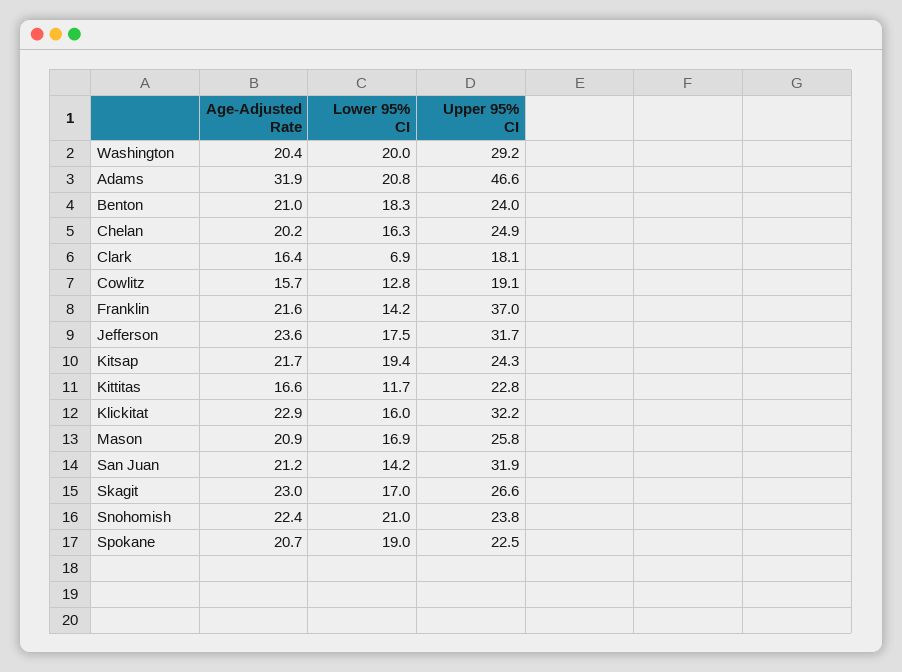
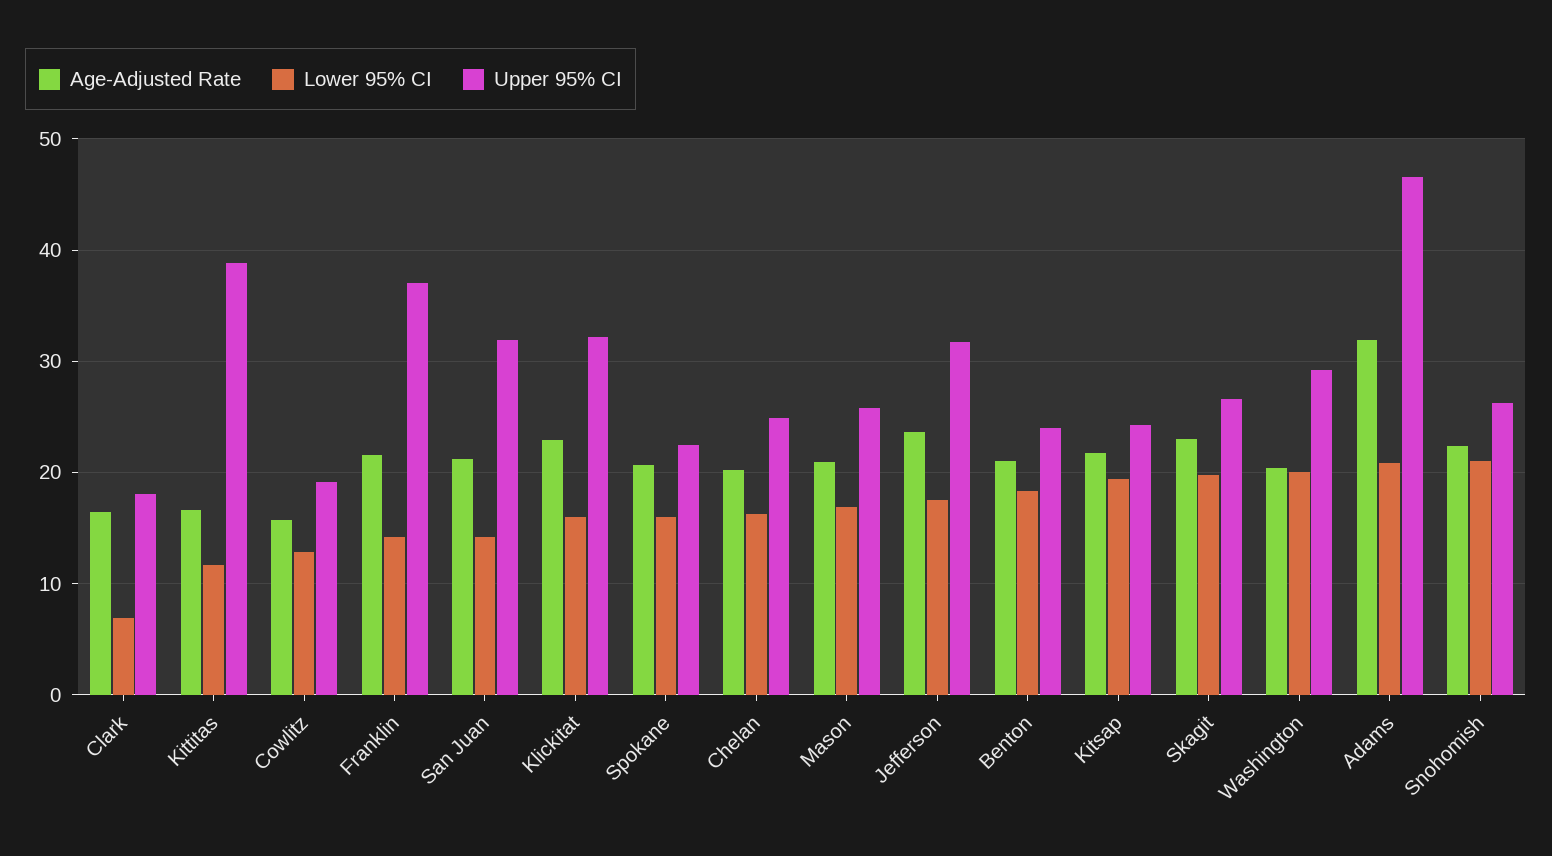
  {
    "Age-Adjusted Rate": {
      "Washington": 20.4,
      "Adams": 31.9,
      "Benton": 21,
      "Chelan": 20.2,
      "Clark": 16.4,
      "Cowlitz": 15.7,
      "Franklin": 21.6,
      "Jefferson": 23.6,
      "Kitsap": 21.7,
      "Kittitas": 16.6,
      "Klickitat": 22.9,
      "Mason": 20.9,
      "San Juan": 21.2,
      "Skagit": 23,
      "Snohomish": 22.4,
      "Spokane": 20.7
    },
    "Lower 95% CI": {
      "Washington": 20,
      "Adams": 20.8,
      "Benton": 18.3,
      "Chelan": 16.3,
      "Clark": 6.9,
      "Cowlitz": 12.8,
      "Franklin": 14.2,
      "Jefferson": 17.5,
      "Kitsap": 19.4,
      "Kittitas": 11.7,
      "Klickitat": 16,
      "Mason": 16.9,
      "San Juan": 14.2,
-     "Skagit": 17,
+     "Skagit": 20,
      "Snohomish": 21,
-     "Spokane": 19
+     "Spokane": 16
    },
    "Upper 95% CI": {
      "Washington": 29.2,
      "Adams": 46.6,
      "Benton": 24,
      "Chelan": 24.9,
      "Clark": 18.1,
      "Cowlitz": 19.1,
      "Franklin": 37,
      "Jefferson": 31.7,
      "Kitsap": 24.3,
-     "Kittitas": 22.8,
+     "Kittitas": 39,
      "Klickitat": 32.2,
      "Mason": 25.8,
      "San Juan": 31.9,
      "Skagit": 26.6,
-     "Snohomish": 23.8,
+     "Snohomish": 26,
      "Spokane": 22.5
    }
  }

